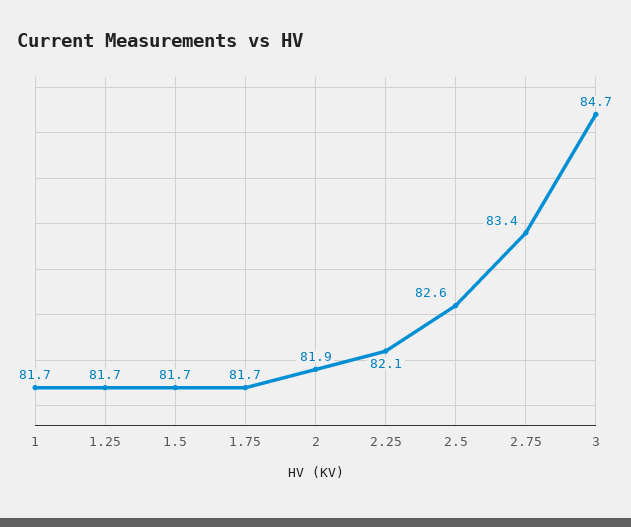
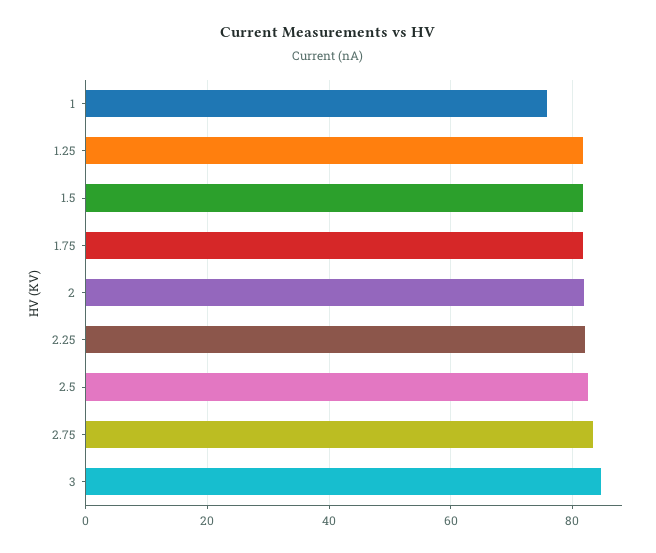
  {
-   "1": 81.7,
+   "1": 76,
    "1.25": 81.7,
    "1.5": 81.7,
    "1.75": 81.7,
    "2": 81.9,
    "2.25": 82.1,
    "2.5": 82.6,
    "2.75": 83.4,
    "3": 84.7
  }

